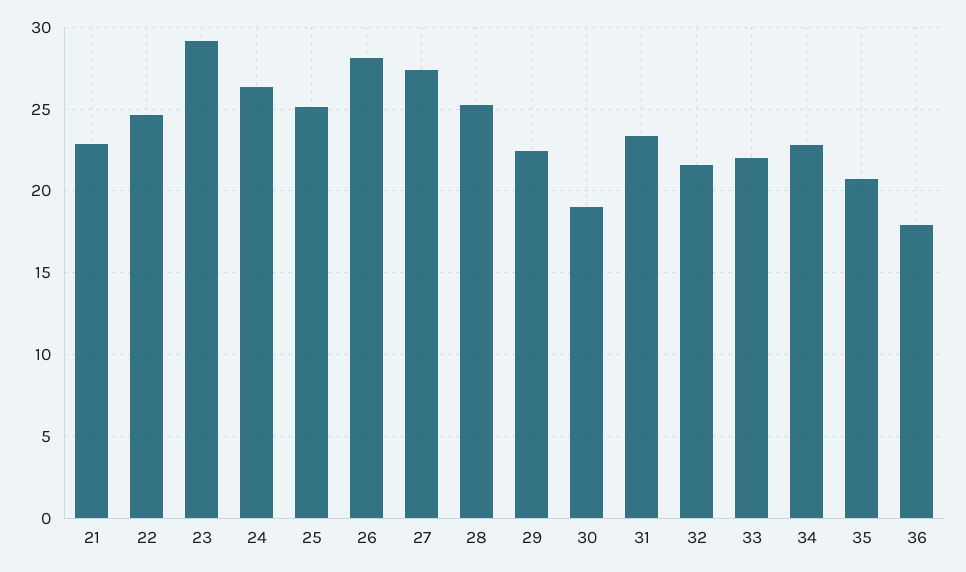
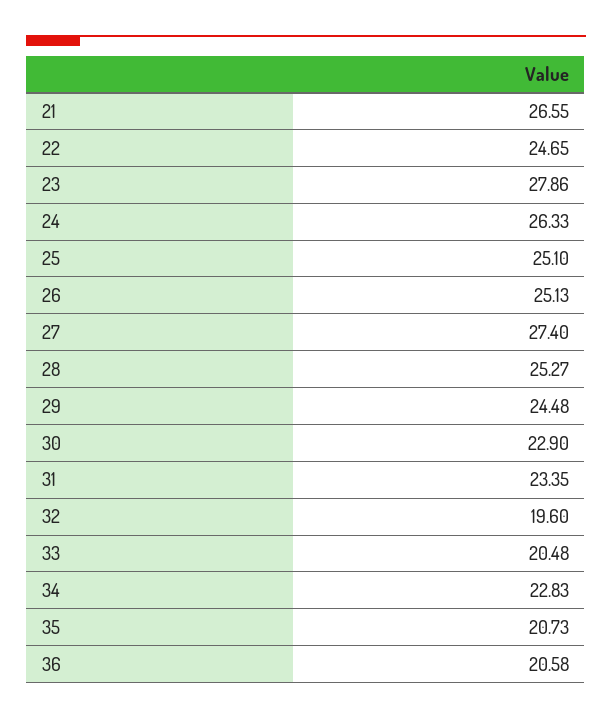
  {
-   "21": 23,
+   "21": 26.55,
    "22": 24.65,
-   "23": 29,
+   "23": 27.86,
    "24": 26.33,
    "25": 25.1,
-   "26": 28,
+   "26": 25.13,
    "27": 27.4,
    "28": 25.27,
-   "29": 22.5,
+   "29": 24.48,
-   "30": 19,
+   "30": 22.9,
    "31": 23.35,
-   "32": 21.5,
+   "32": 19.6,
-   "33": 22,
+   "33": 20.48,
    "34": 22.83,
    "35": 20.73,
-   "36": 18
+   "36": 20.58
  }

